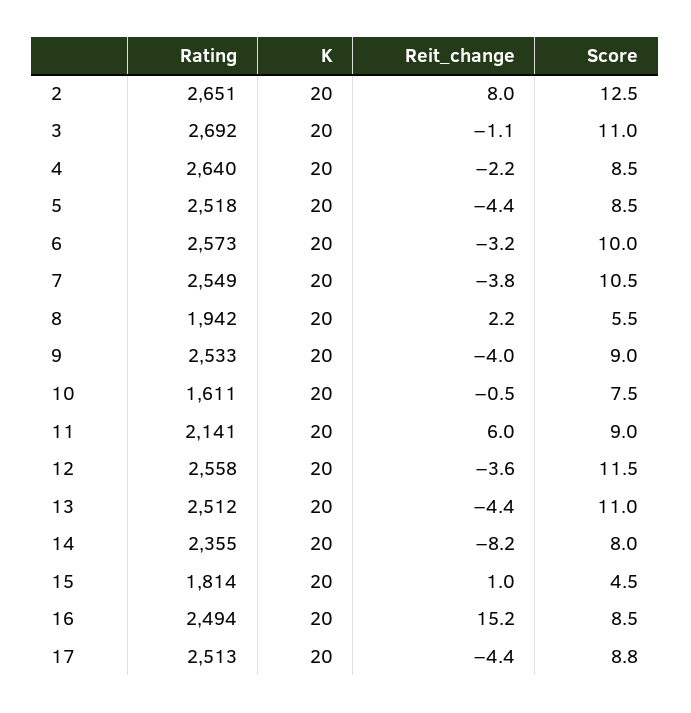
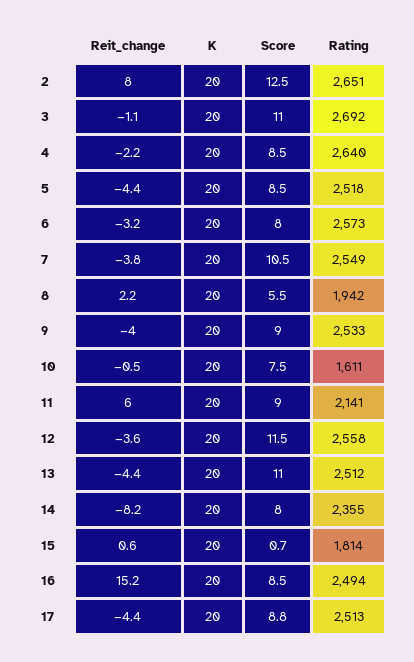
  {
    "Rating": {
      "2": 2651,
      "3": 2692,
      "4": 2640,
      "5": 2518,
      "6": 2573,
      "7": 2549,
      "8": 1942,
      "9": 2533,
      "10": 1611,
      "11": 2141,
      "12": 2558,
      "13": 2512,
      "14": 2355,
      "15": 1814,
      "16": 2494,
      "17": 2513
    },
    "K": {
      "2": 20,
      "3": 20,
      "4": 20,
      "5": 20,
      "6": 20,
      "7": 20,
      "8": 20,
      "9": 20,
      "10": 20,
      "11": 20,
      "12": 20,
      "13": 20,
      "14": 20,
      "15": 20,
      "16": 20,
      "17": 20
    },
    "Reit_change": {
      "2": 8,
      "3": -1.1,
      "4": -2.2,
      "5": -4.4,
      "6": -3.2,
      "7": -3.8,
      "8": 2.2,
      "9": -4,
      "10": -0.5,
      "11": 6,
      "12": -3.6,
      "13": -4.4,
      "14": -8.2,
-     "15": 1,
+     "15": 0.6,
      "16": 15.2,
      "17": -4.4
    },
    "Score": {
      "2": 12.5,
      "3": 11,
      "4": 8.5,
      "5": 8.5,
-     "6": 10,
+     "6": 8,
      "7": 10.5,
      "8": 5.5,
      "9": 9,
      "10": 7.5,
      "11": 9,
      "12": 11.5,
      "13": 11,
      "14": 8,
-     "15": 4.5,
+     "15": 0.7,
      "16": 8.5,
      "17": 8.8
    }
  }

